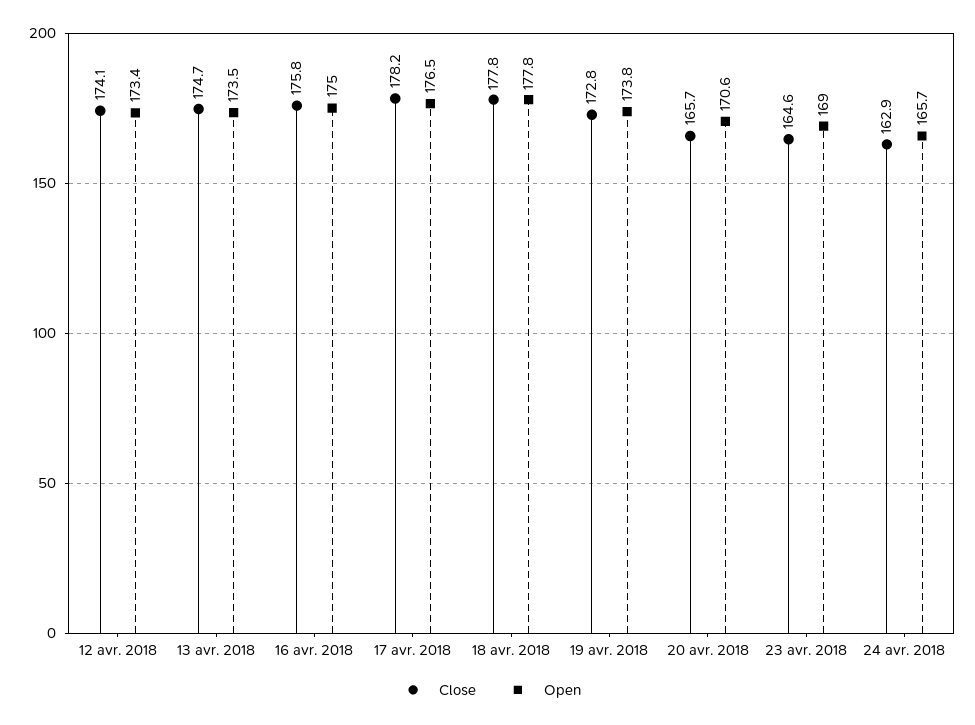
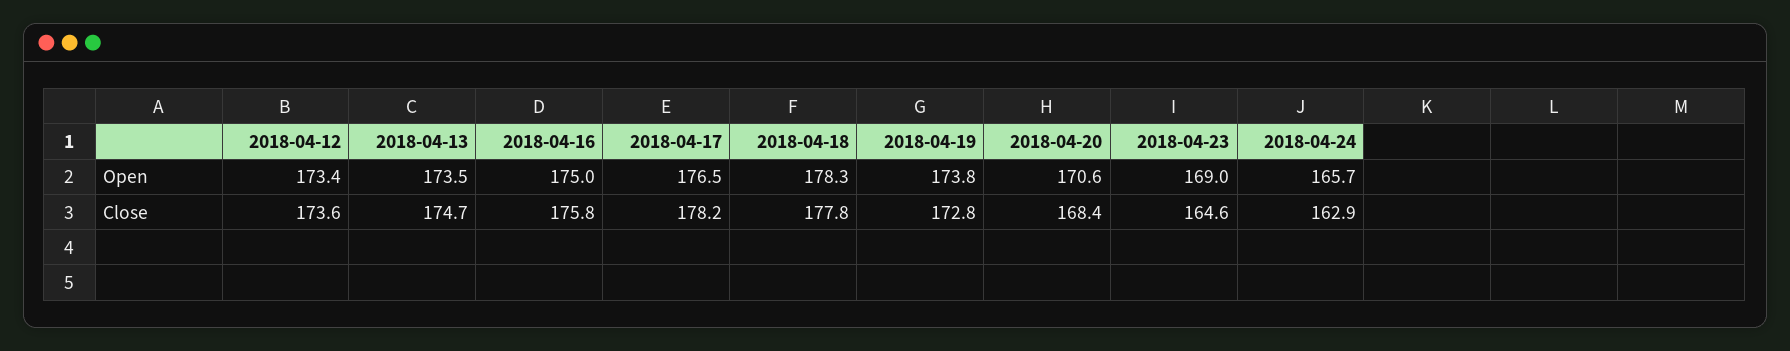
  {
    "Close": {
-     "12 avr. 2018": 174.1,
+     "12 avr. 2018": 173.6,
      "13 avr. 2018": 174.7,
      "16 avr. 2018": 175.8,
      "17 avr. 2018": 178.2,
      "18 avr. 2018": 177.8,
      "19 avr. 2018": 172.8,
-     "20 avr. 2018": 165.7,
+     "20 avr. 2018": 168.4,
      "23 avr. 2018": 164.6,
      "24 avr. 2018": 162.9
    },
    "Open": {
      "12 avr. 2018": 173.4,
      "13 avr. 2018": 173.5,
      "16 avr. 2018": 175,
      "17 avr. 2018": 176.5,
-     "18 avr. 2018": 177.8,
+     "18 avr. 2018": 178.3,
      "19 avr. 2018": 173.8,
      "20 avr. 2018": 170.6,
      "23 avr. 2018": 169,
      "24 avr. 2018": 165.7
    }
  }

